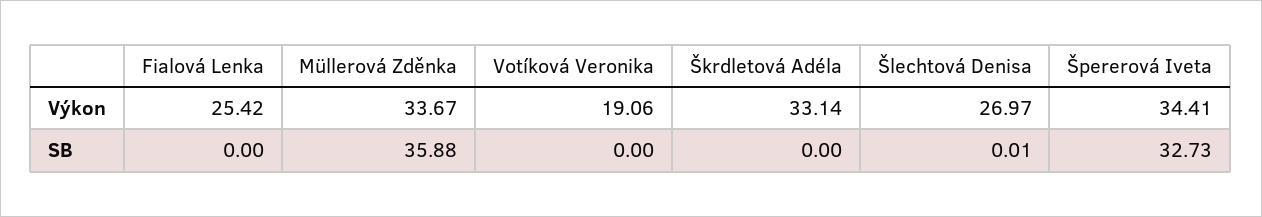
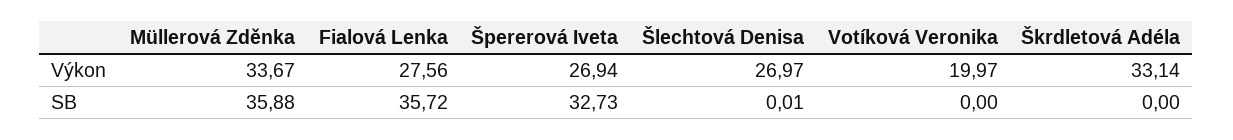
  {
    "Fialová Lenka": {
-     "Výkon": 25.42,
+     "Výkon": 27.56,
-     "SB": 0
+     "SB": 35.72
    },
    "Müllerová Zděnka": {
      "Výkon": 33.67,
      "SB": 35.88
    },
    "Votíková Veronika": {
-     "Výkon": 19.06,
+     "Výkon": 19.97,
      "SB": 0
    },
    "Škrdletová Adéla": {
      "Výkon": 33.14,
      "SB": 0
    },
    "Šlechtová Denisa": {
      "Výkon": 26.97,
      "SB": 0.01
    },
    "Špererová Iveta": {
-     "Výkon": 34.41,
+     "Výkon": 26.94,
      "SB": 32.73
    }
  }

